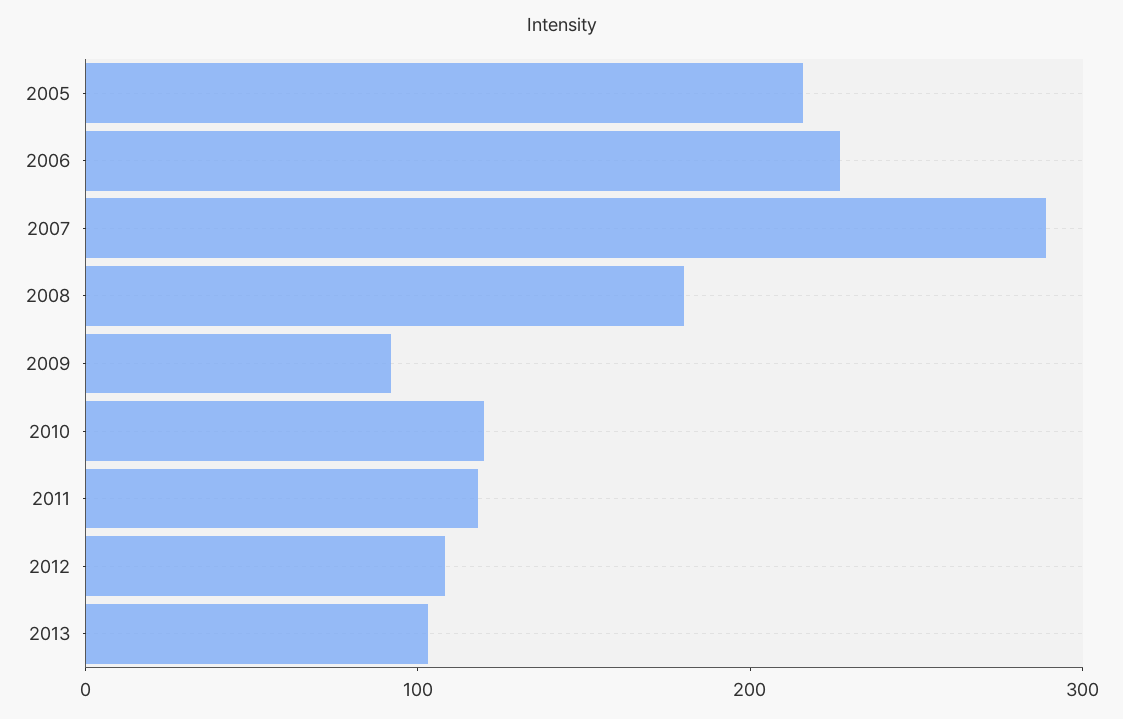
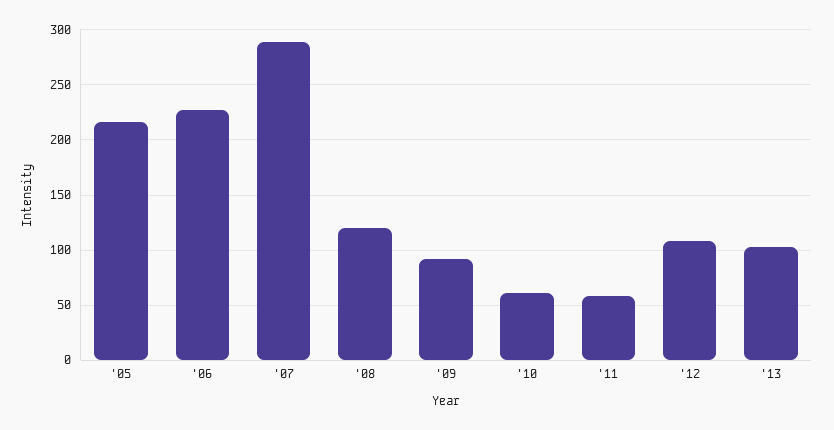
  {
    "2005": 220,
    "2006": 230,
    "2007": 290,
-   "2008": 180,
+   "2008": 120,
    "2009": 90,
-   "2010": 120,
+   "2010": 60,
-   "2011": 120,
+   "2011": 60,
    "2012": 110,
    "2013": 100
  }

